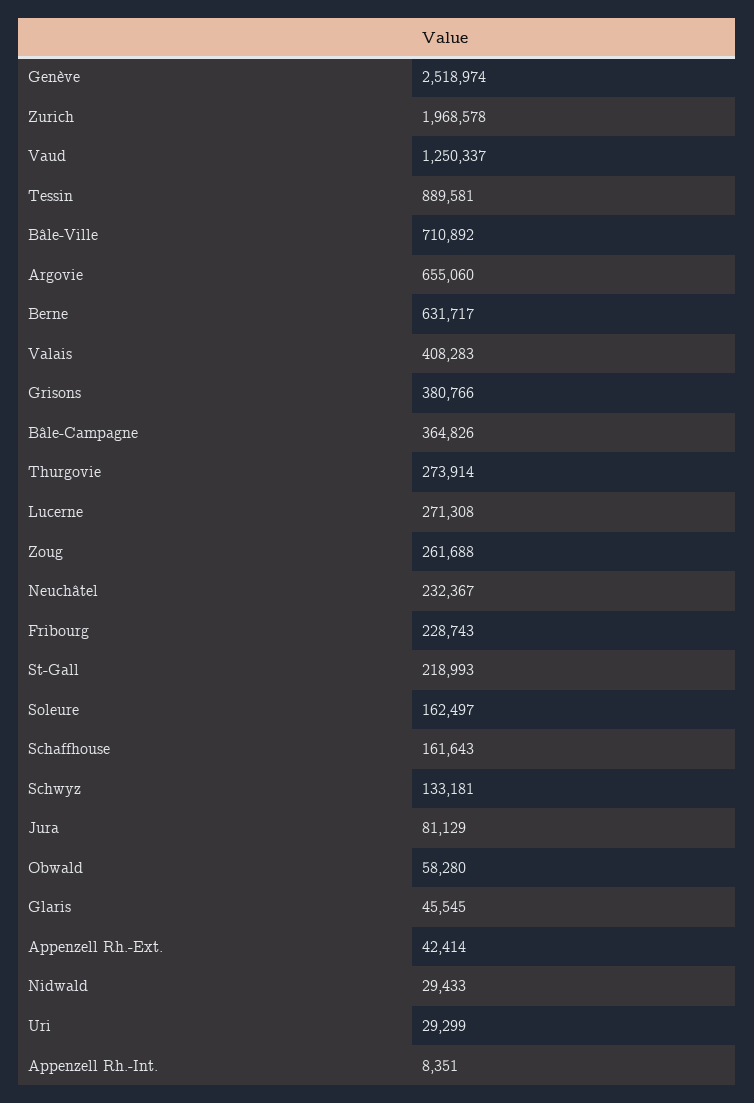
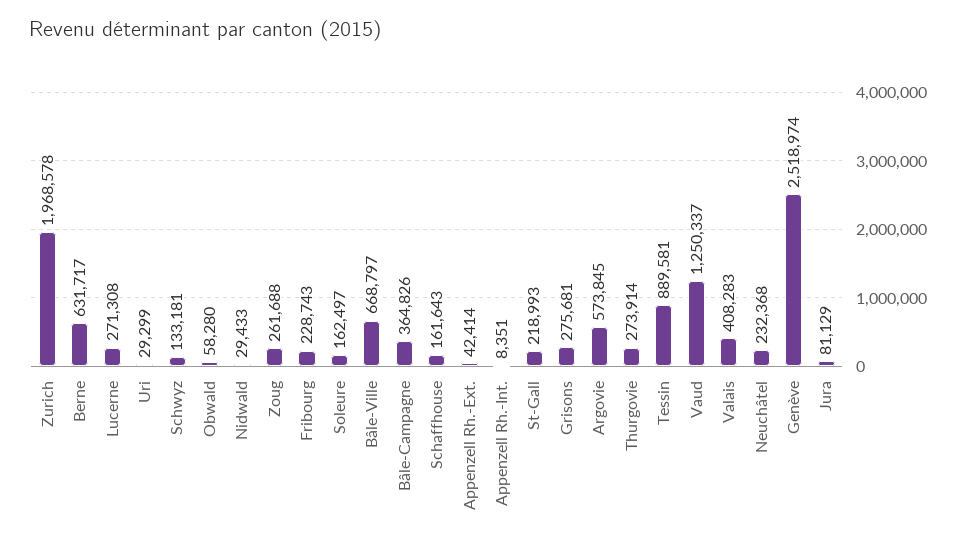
  {
    "Genève": 2518974,
    "Zurich": 1968578,
    "Vaud": 1250337,
    "Tessin": 889581,
-   "Bâle-Ville": 710892,
+   "Bâle-Ville": 668797,
-   "Argovie": 655060,
+   "Argovie": 573845,
    "Berne": 631717,
    "Valais": 408283,
-   "Grisons": 380766,
+   "Grisons": 275681,
    "Bâle-Campagne": 364826,
    "Thurgovie": 273914,
    "Lucerne": 271308,
    "Zoug": 261688,
-   "Neuchâtel": 232367,
+   "Neuchâtel": 232368,
    "Fribourg": 228743,
    "St-Gall": 218993,
    "Soleure": 162497,
    "Schaffhouse": 161643,
    "Schwyz": 133181,
    "Jura": 81129,
    "Obwald": 58280,
-   "Glaris": 45545,
    "Appenzell Rh.-Ext.": 42414,
    "Nidwald": 29433,
    "Uri": 29299,
    "Appenzell Rh.-Int.": 8351
  }

